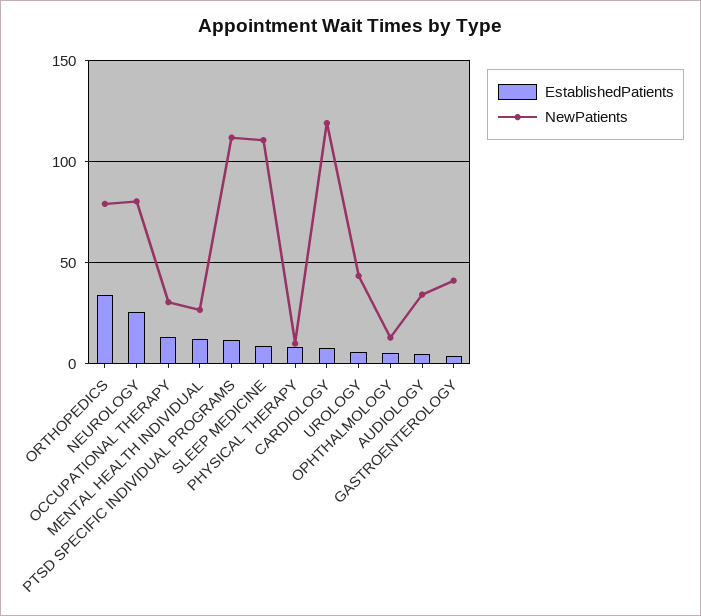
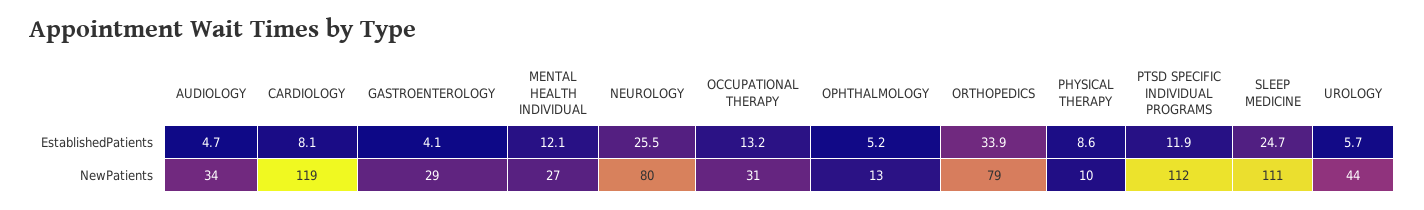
  {
    "EstablishedPatients": {
      "ORTHOPEDICS": 33.9,
      "NEUROLOGY": 25.5,
      "OCCUPATIONAL THERAPY": 13.2,
      "MENTAL HEALTH INDIVIDUAL": 12.1,
      "PTSD SPECIFIC INDIVIDUAL PROGRAMS": 11.9,
-     "SLEEP MEDICINE": 10,
+     "SLEEP MEDICINE": 24.7,
      "PHYSICAL THERAPY": 8.6,
      "CARDIOLOGY": 8.1,
      "UROLOGY": 5.7,
      "OPHTHALMOLOGY": 5.2,
      "AUDIOLOGY": 4.7,
      "GASTROENTEROLOGY": 4.1
    },
    "NewPatients": {
      "ORTHOPEDICS": 79,
      "NEUROLOGY": 80,
      "OCCUPATIONAL THERAPY": 31,
      "MENTAL HEALTH INDIVIDUAL": 27,
      "PTSD SPECIFIC INDIVIDUAL PROGRAMS": 112,
      "SLEEP MEDICINE": 111,
      "PHYSICAL THERAPY": 10,
      "CARDIOLOGY": 119,
      "UROLOGY": 44,
      "OPHTHALMOLOGY": 13,
      "AUDIOLOGY": 34,
-     "GASTROENTEROLOGY": 40
+     "GASTROENTEROLOGY": 29
    }
  }

